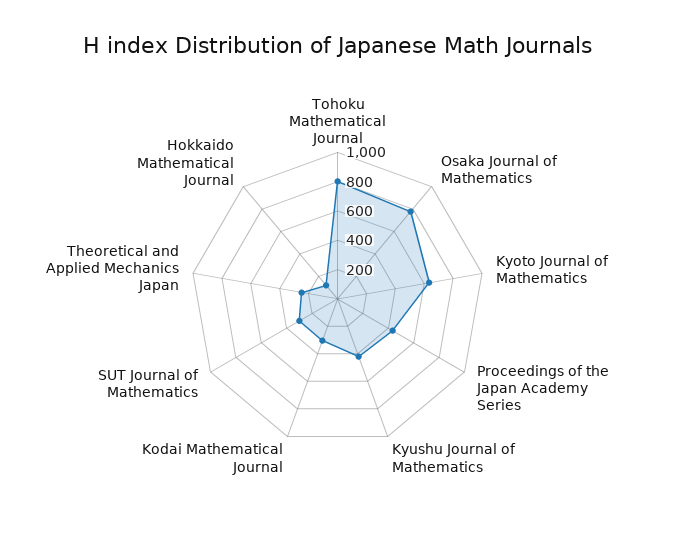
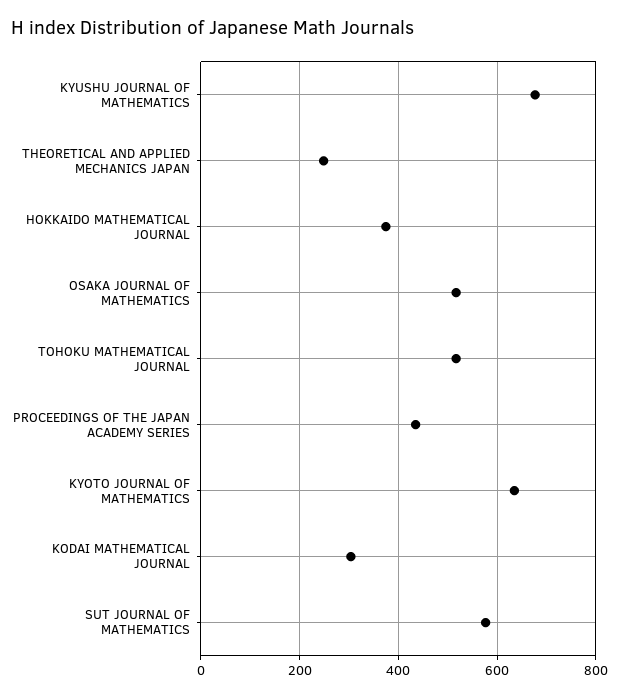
  {
-   "Tohoku Mathematical Journal": 800,
+   "Tohoku Mathematical Journal": 520,
-   "Osaka Journal of Mathematics": 800,
+   "Osaka Journal of Mathematics": 520,
    "Kyoto Journal of Mathematics": 640,
    "Proceedings of the Japan Academy Series": 440,
-   "Kyushu Journal of Mathematics": 400,
+   "Kyushu Journal of Mathematics": 680,
    "Kodai Mathematical Journal": 300,
-   "SUT Journal of Mathematics": 300,
+   "SUT Journal of Mathematics": 580,
    "Theoretical and Applied Mechanics Japan": 240,
-   "Hokkaido Mathematical Journal": 100
+   "Hokkaido Mathematical Journal": 380
  }

